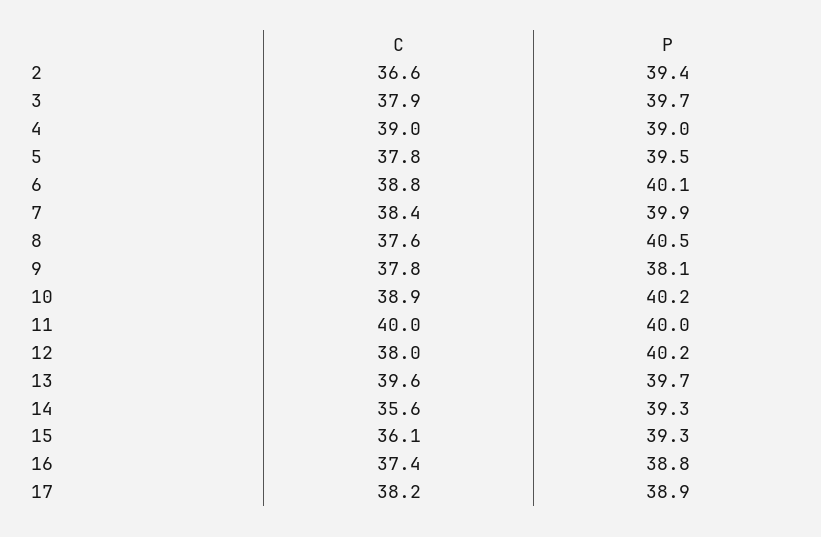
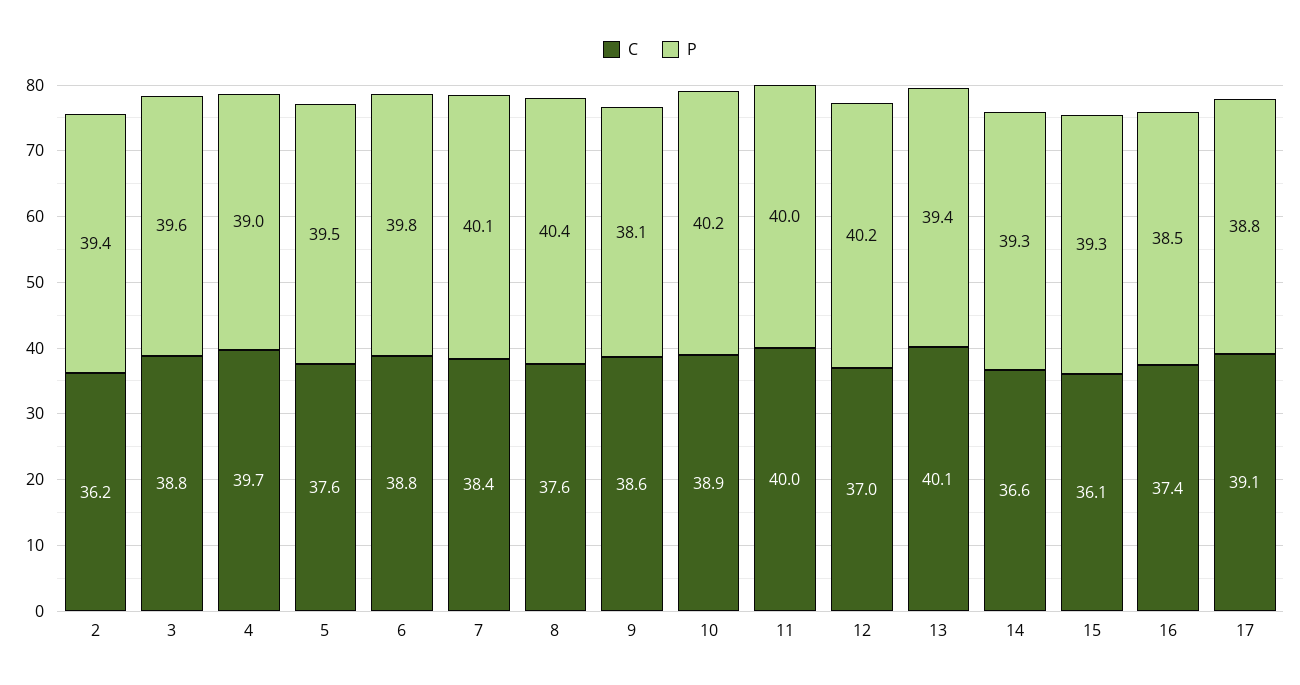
  {
    "C": {
-     "2": 36.6,
+     "2": 36.2,
-     "3": 37.9,
+     "3": 38.8,
-     "4": 39,
+     "4": 39.7,
-     "5": 37.8,
+     "5": 37.6,
      "6": 38.8,
      "7": 38.4,
      "8": 37.6,
-     "9": 37.8,
+     "9": 38.6,
      "10": 38.9,
      "11": 40,
-     "12": 38,
+     "12": 37,
-     "13": 39.6,
+     "13": 40.1,
-     "14": 35.6,
+     "14": 36.6,
      "15": 36.1,
      "16": 37.4,
-     "17": 38.2
+     "17": 39.1
    },
    "P": {
      "2": 39.4,
-     "3": 39.7,
+     "3": 39.6,
      "4": 39,
      "5": 39.5,
-     "6": 40.1,
+     "6": 39.8,
-     "7": 39.9,
+     "7": 40.1,
-     "8": 40.5,
+     "8": 40.4,
      "9": 38.1,
      "10": 40.2,
      "11": 40,
      "12": 40.2,
-     "13": 39.7,
+     "13": 39.4,
      "14": 39.3,
      "15": 39.3,
-     "16": 38.8,
+     "16": 38.5,
-     "17": 38.9
+     "17": 38.8
    }
  }

